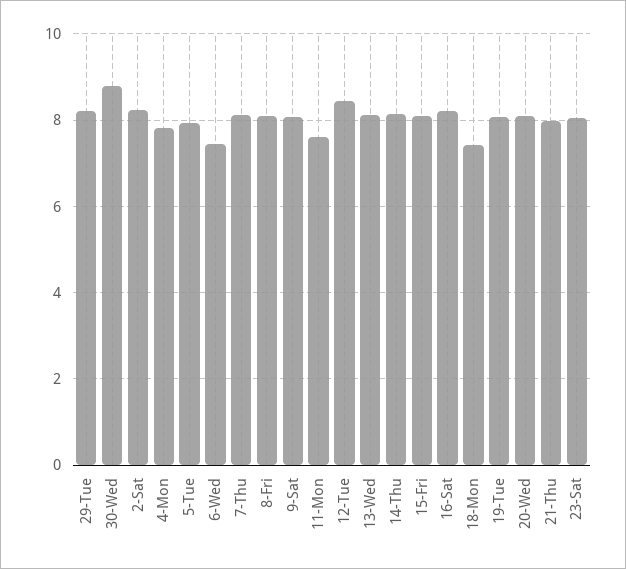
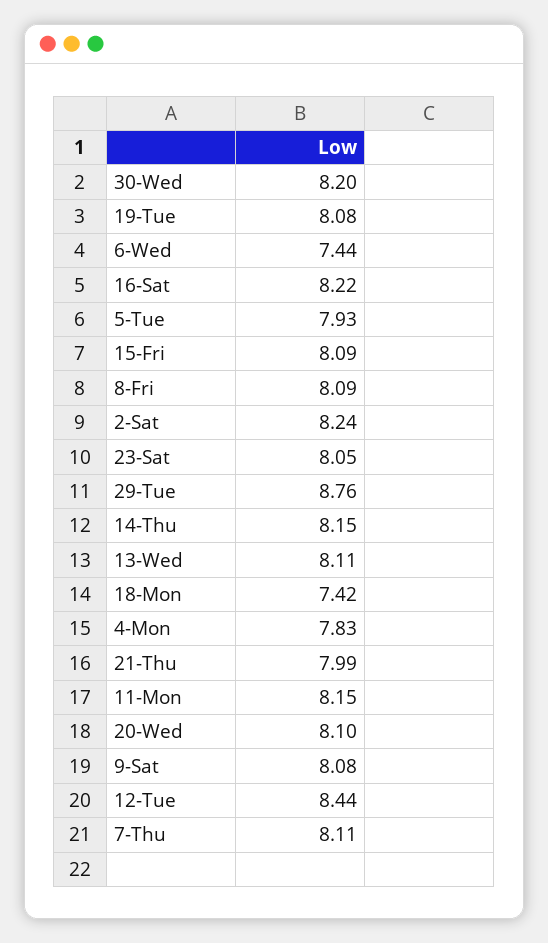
  {
-   "29-Tue": 8.2,
+   "29-Tue": 8.76,
-   "30-Wed": 8.8,
+   "30-Wed": 8.2,
    "2-Sat": 8.24,
    "4-Mon": 7.83,
    "5-Tue": 7.93,
    "6-Wed": 7.44,
    "7-Thu": 8.11,
    "8-Fri": 8.09,
    "9-Sat": 8.08,
-   "11-Mon": 7.6,
+   "11-Mon": 8.15,
    "12-Tue": 8.44,
    "13-Wed": 8.11,
    "14-Thu": 8.15,
    "15-Fri": 8.09,
    "16-Sat": 8.22,
    "18-Mon": 7.42,
    "19-Tue": 8.08,
    "20-Wed": 8.1,
    "21-Thu": 7.99,
    "23-Sat": 8.05
  }

